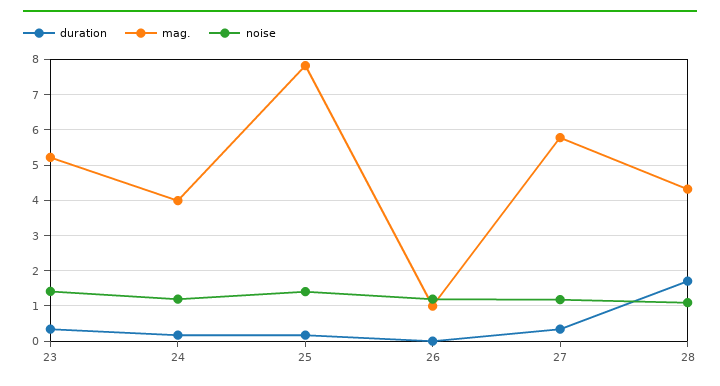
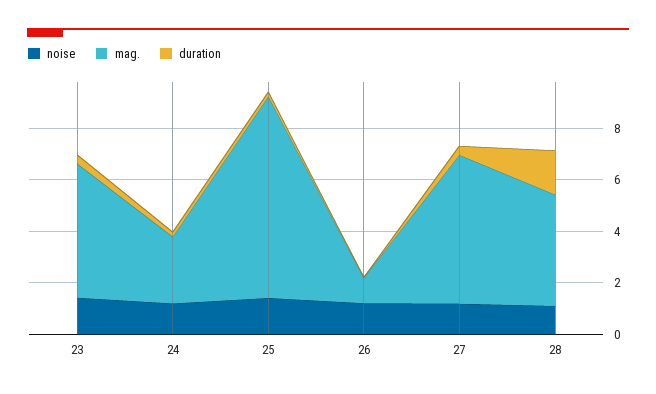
  {
    "duration": {
      "23": 0.4,
      "24": 0.2,
      "25": 0.2,
      "26": 0,
      "27": 0.4,
      "28": 1.8
    },
    "mag.": {
      "23": 5.2,
-     "24": 4,
+     "24": 2.5,
      "25": 7.8,
      "26": 1,
      "27": 5.8,
      "28": 4.4
    },
    "noise": {
      "23": 1.4,
      "24": 1.2,
      "25": 1.4,
      "26": 1.2,
      "27": 1.2,
      "28": 1
    }
  }

